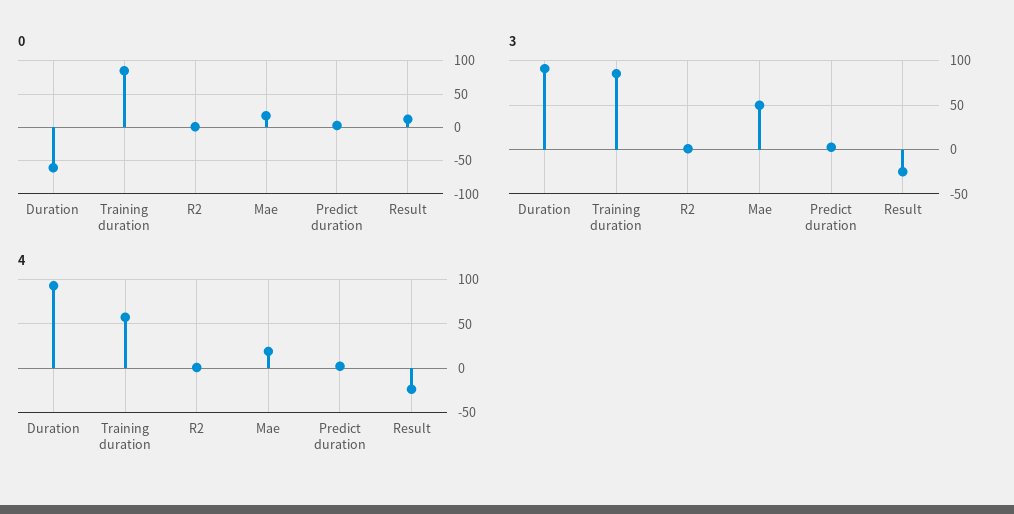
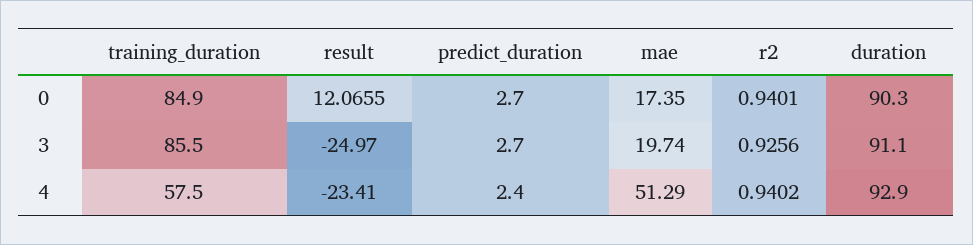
  {
    "0": {
-     "Duration": -60,
+     "Duration": 90.3,
      "Training duration": 84.9,
      "R2": 0.9401,
      "Mae": 17.35,
      "Predict duration": 2.7,
      "Result": 12.0655
    },
    "3": {
      "Duration": 91.1,
      "Training duration": 85.5,
      "R2": 0.9256,
-     "Mae": 50,
+     "Mae": 19.74,
      "Predict duration": 2.7,
      "Result": -24.97
    },
    "4": {
      "Duration": 92.9,
      "Training duration": 57.5,
      "R2": 0.9402,
-     "Mae": 20,
+     "Mae": 51.29,
      "Predict duration": 2.4,
      "Result": -23.41
    }
  }

